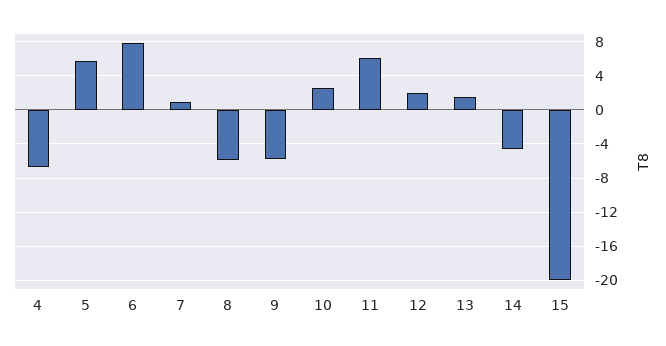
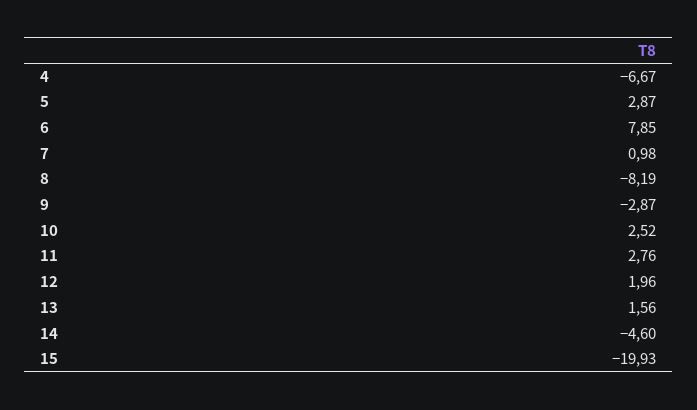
  {
    "4": -6.67,
-   "5": 6,
+   "5": 2.87,
    "6": 7.85,
    "7": 0.98,
-   "8": -6,
+   "8": -8.19,
-   "9": -6,
+   "9": -2.87,
    "10": 2.52,
-   "11": 6,
+   "11": 2.76,
    "12": 1.96,
    "13": 1.56,
    "14": -4.6,
    "15": -19.93
  }

